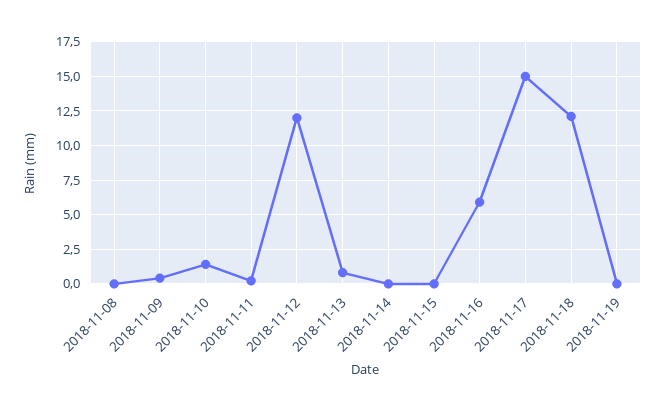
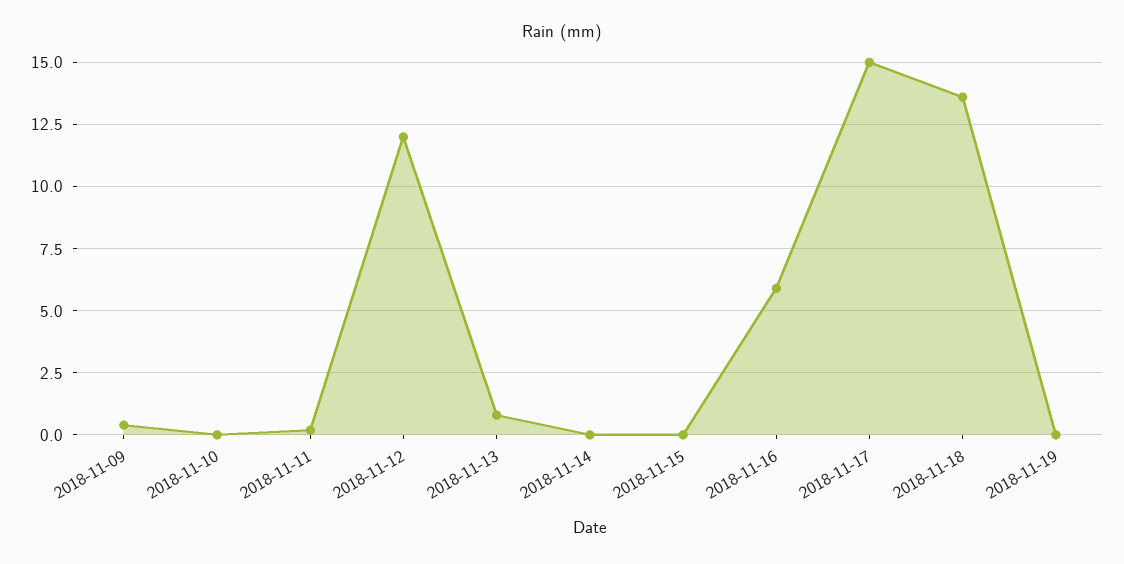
  {
-   "2018-11-08": 0,
    "2018-11-09": 0.5,
-   "2018-11-10": 1.5,
+   "2018-11-10": 0,
    "2018-11-11": 0,
    "2018-11-12": 12,
    "2018-11-13": 1,
    "2018-11-14": 0,
    "2018-11-15": 0,
    "2018-11-16": 6,
    "2018-11-17": 15,
-   "2018-11-18": 12,
+   "2018-11-18": 13.5,
    "2018-11-19": 0
  }

